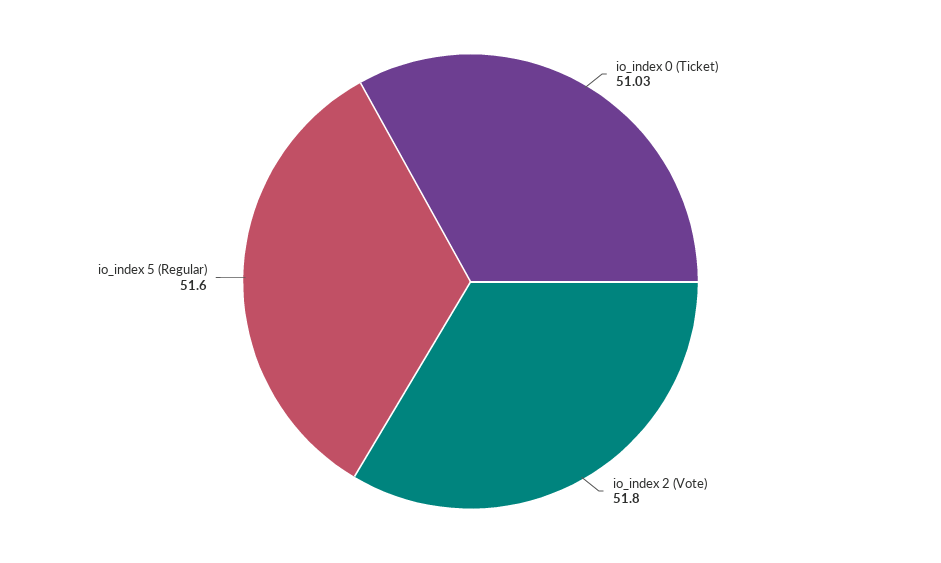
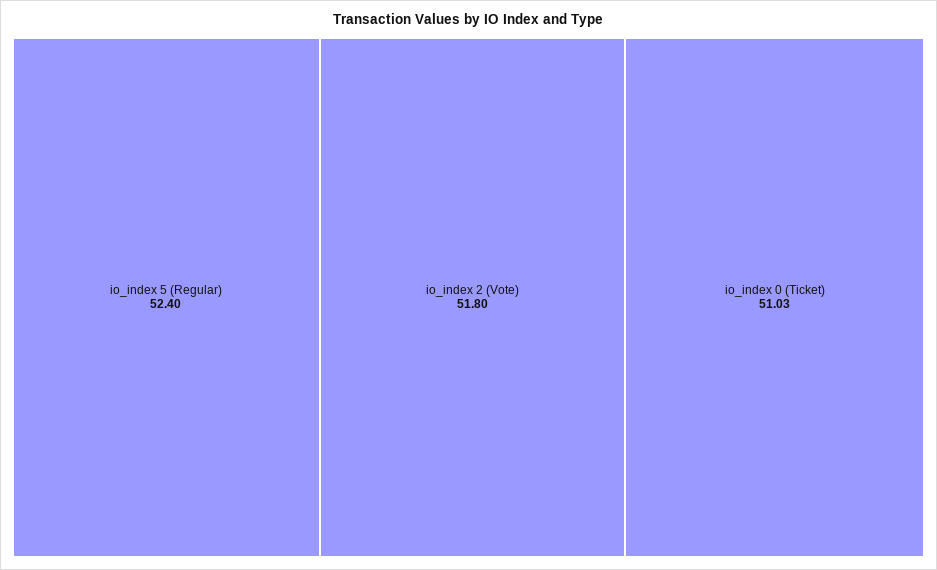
  {
    "io_index 0 (Ticket)": 51.03,
    "io_index 2 (Vote)": 51.8,
-   "io_index 5 (Regular)": 51.6
+   "io_index 5 (Regular)": 52.4
  }

